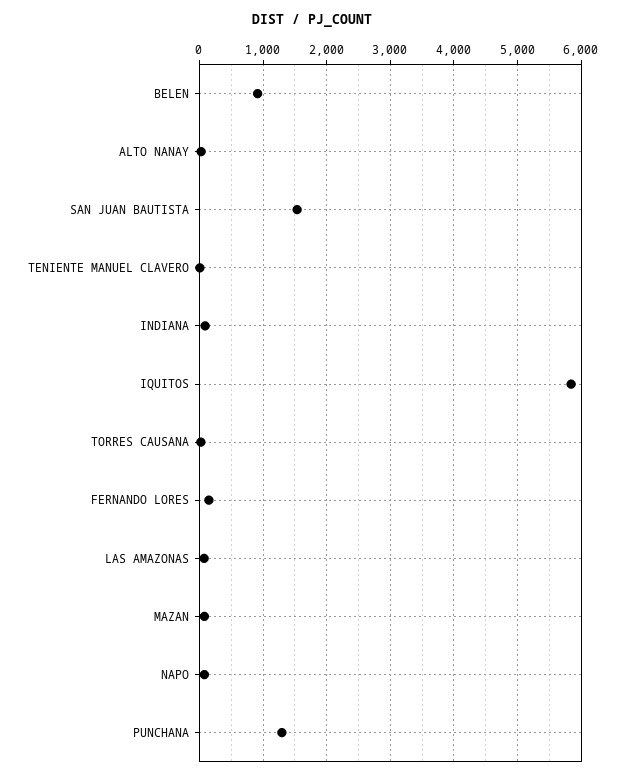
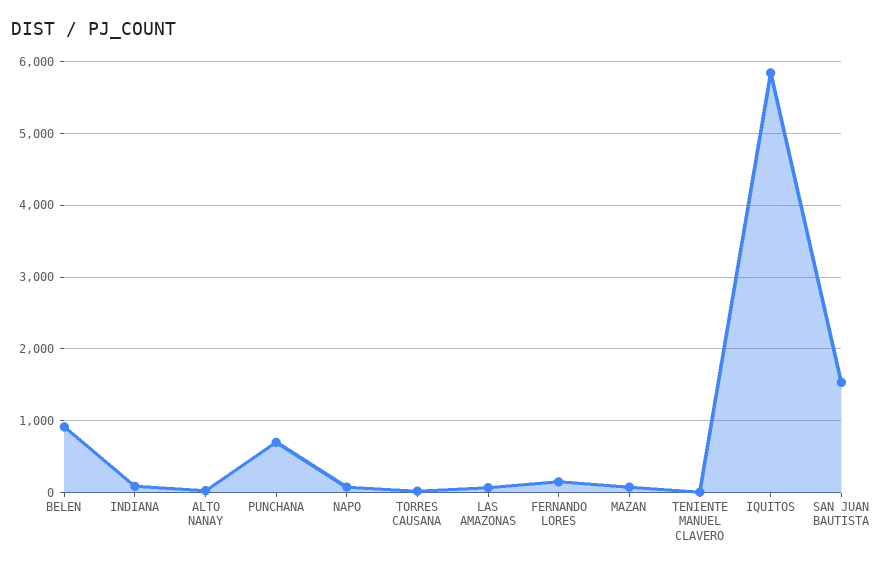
  {
    "BELEN": 900,
    "ALTO NANAY": 0,
    "SAN JUAN BAUTISTA": 1500,
    "TENIENTE MANUEL CLAVERO": 0,
    "INDIANA": 100,
    "IQUITOS": 5800,
    "TORRES CAUSANA": 0,
    "FERNANDO LORES": 100,
    "LAS AMAZONAS": 100,
    "MAZAN": 100,
    "NAPO": 100,
-   "PUNCHANA": 1300
+   "PUNCHANA": 700
  }

